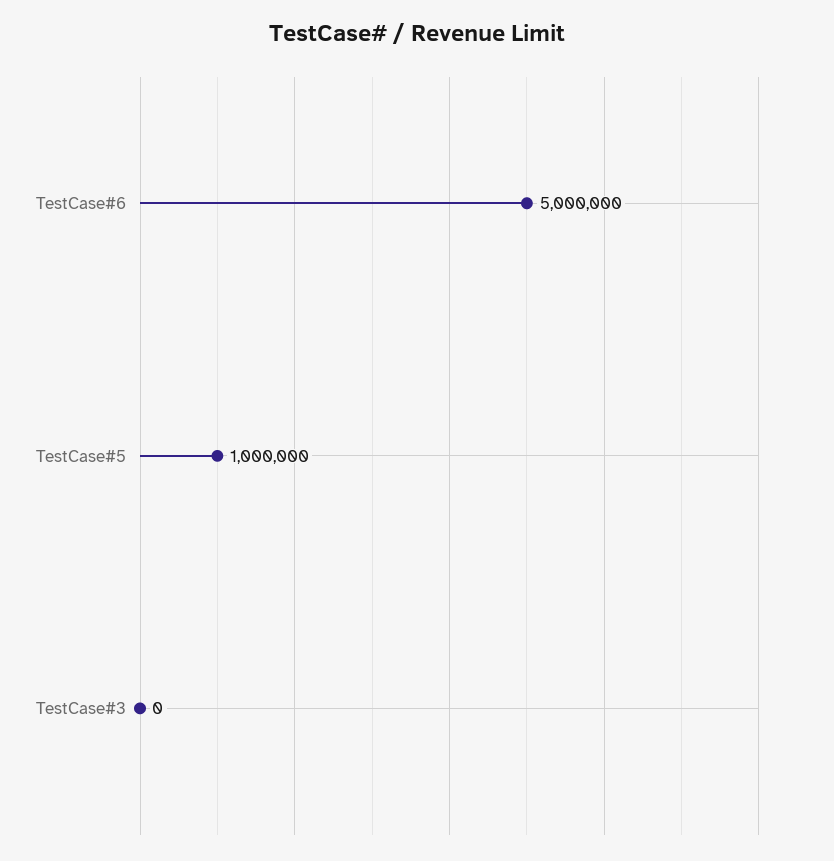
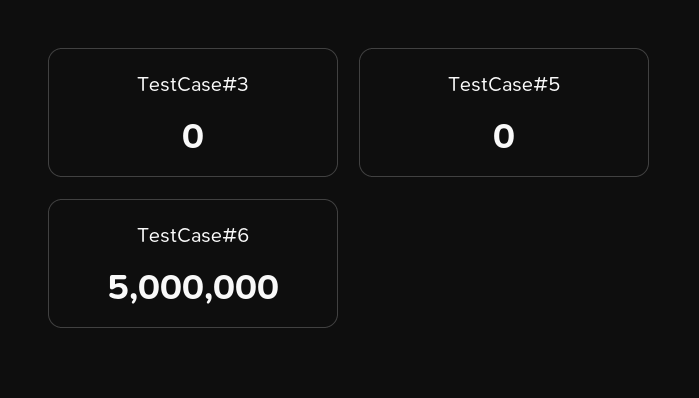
  {
    "TestCase#6": 5000000,
-   "TestCase#5": 1000000,
+   "TestCase#5": 0,
    "TestCase#3": 0
  }

